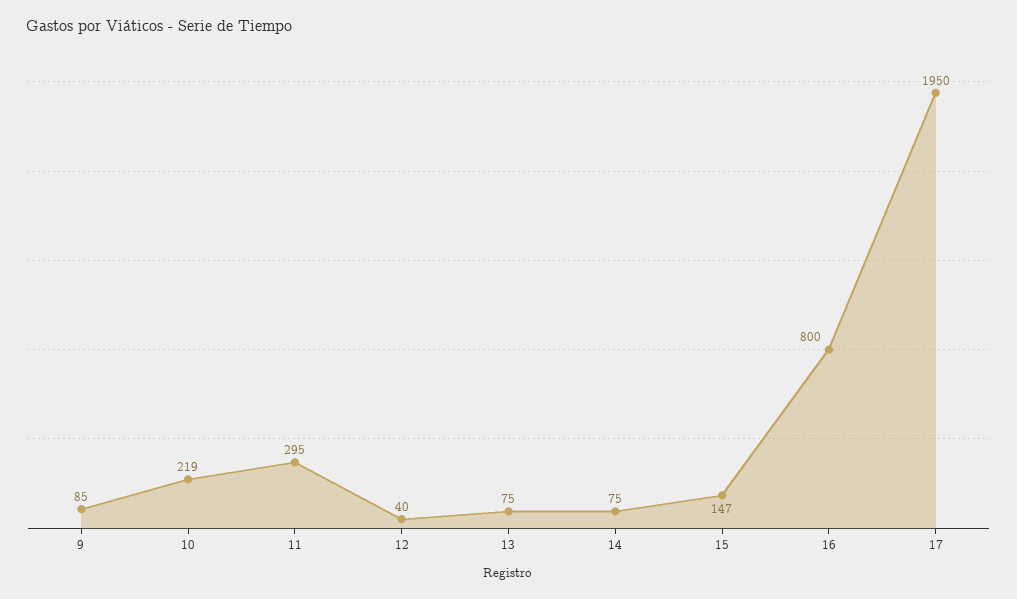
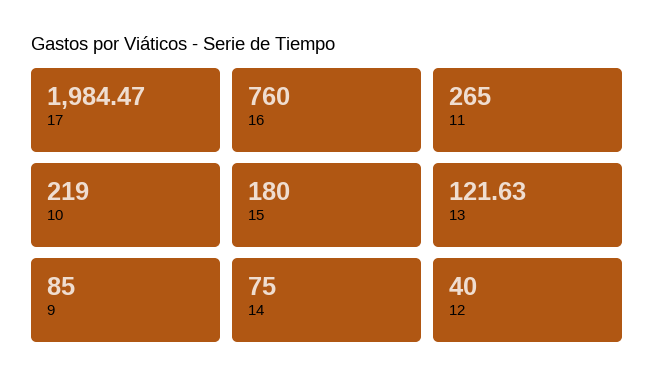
  {
    "9": 85,
    "10": 219,
-   "11": 295,
+   "11": 265,
    "12": 40,
-   "13": 75,
+   "13": 121.63,
    "14": 75,
-   "15": 147,
+   "15": 180,
-   "16": 800,
+   "16": 760,
-   "17": 1950
+   "17": 1984.47
  }

